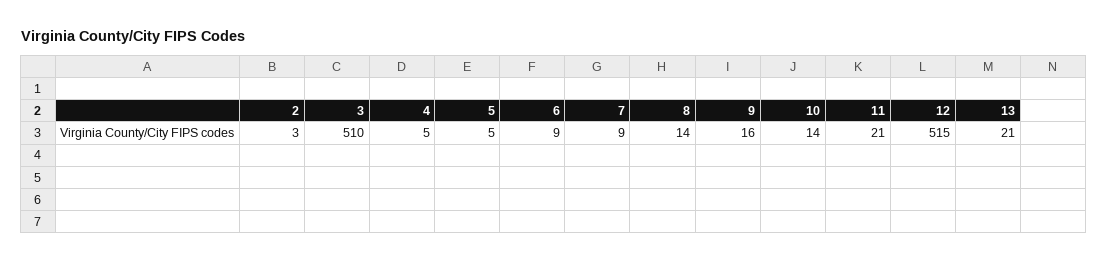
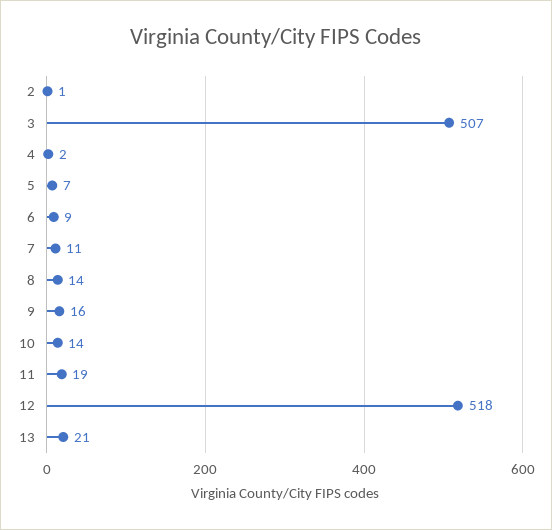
  {
-   "2": 3,
+   "2": 1,
-   "3": 510,
+   "3": 507,
-   "4": 5,
+   "4": 2,
-   "5": 5,
+   "5": 7,
    "6": 9,
-   "7": 9,
+   "7": 11,
    "8": 14,
    "9": 16,
    "10": 14,
-   "11": 21,
+   "11": 19,
-   "12": 515,
+   "12": 518,
    "13": 21
  }

